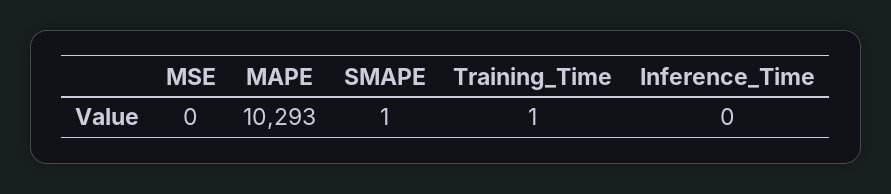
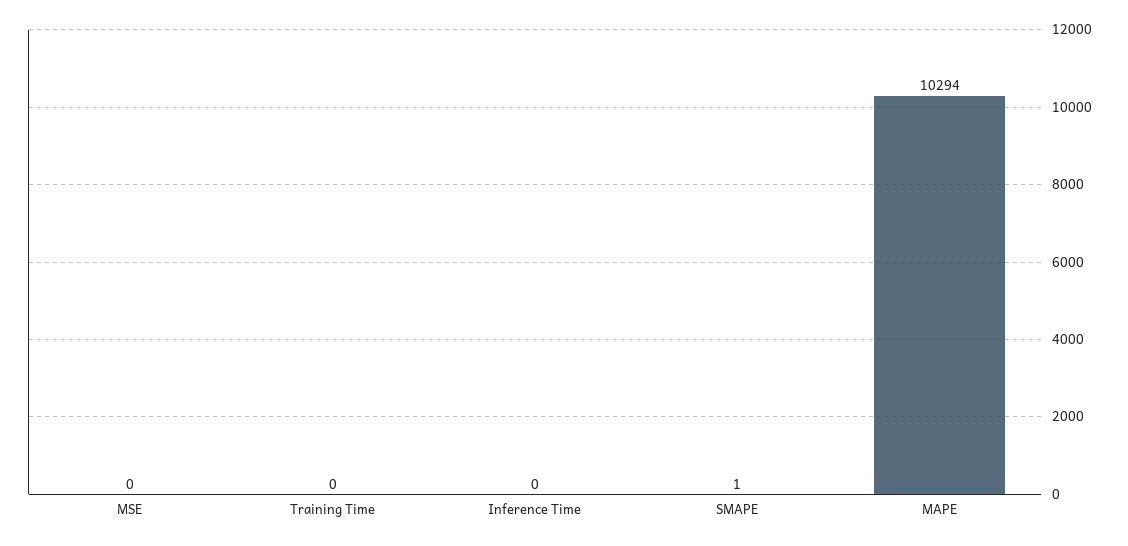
  {
    "MSE": 0,
-   "MAPE": 10293,
+   "MAPE": 10294,
    "SMAPE": 1,
-   "Training_Time": 1,
+   "Training_Time": 0,
    "Inference_Time": 0
  }

